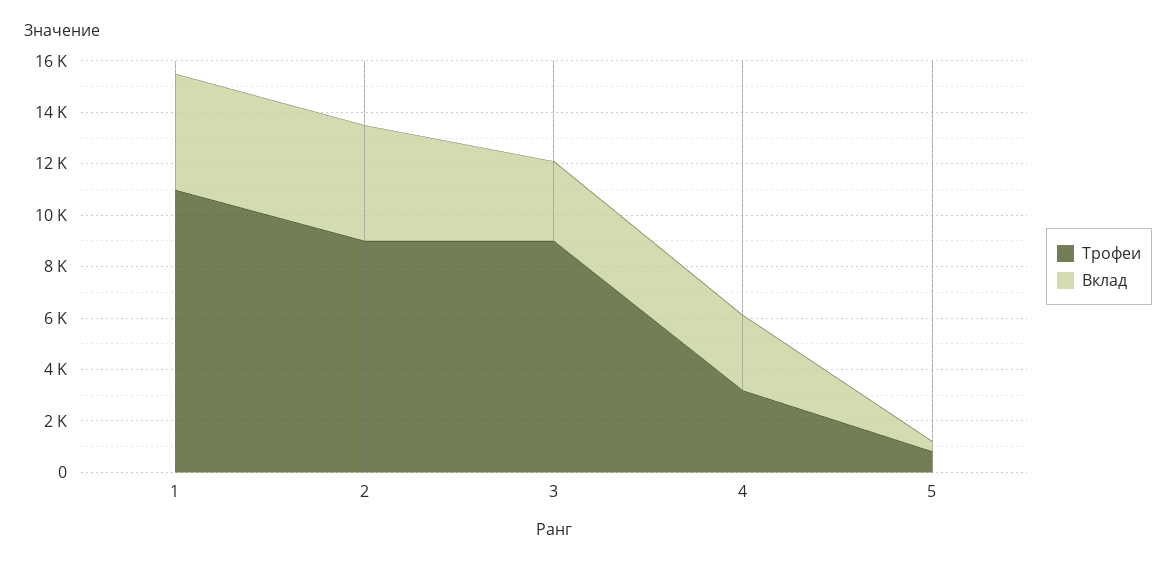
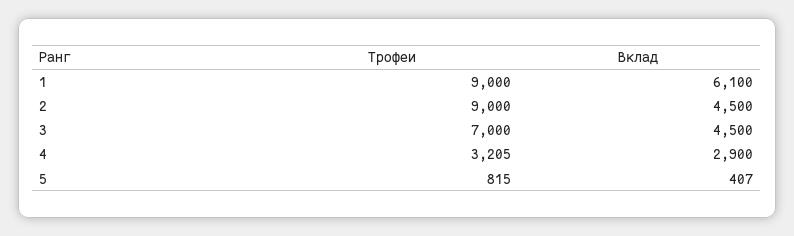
  {
    "Трофеи": {
-     "1": 11000,
+     "1": 9000,
      "2": 9000,
-     "3": 9000,
+     "3": 7000,
      "4": 3205,
      "5": 815
    },
    "Вклад": {
-     "1": 4500,
+     "1": 6100,
      "2": 4500,
-     "3": 3000,
+     "3": 4500,
      "4": 2900,
      "5": 407
    }
  }

